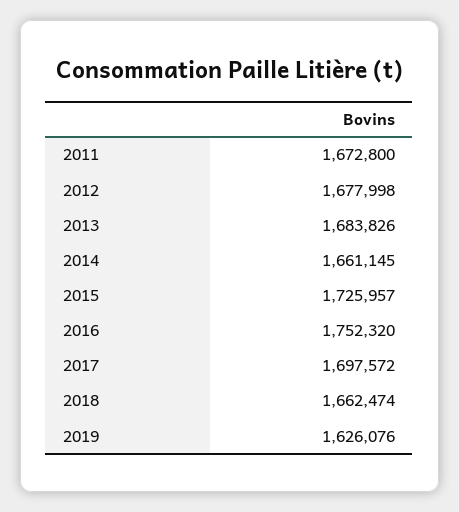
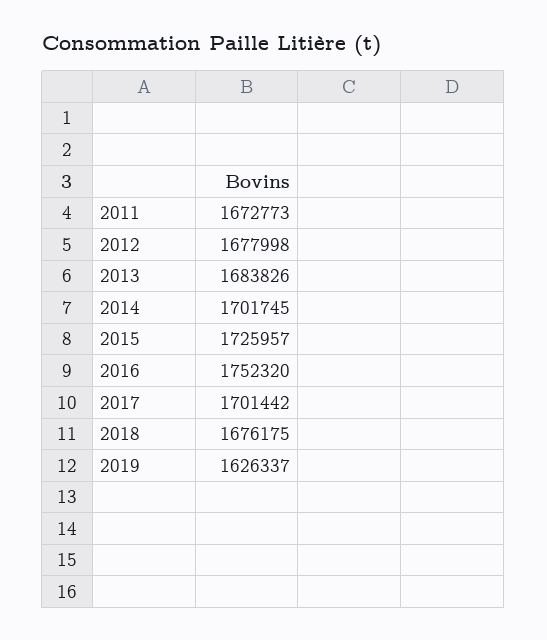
  {
-   "2011": 1672800,
+   "2011": 1672773,
    "2012": 1677998,
    "2013": 1683826,
-   "2014": 1661145,
+   "2014": 1701745,
    "2015": 1725957,
    "2016": 1752320,
-   "2017": 1697572,
+   "2017": 1701442,
-   "2018": 1662474,
+   "2018": 1676175,
-   "2019": 1626076
+   "2019": 1626337
  }

